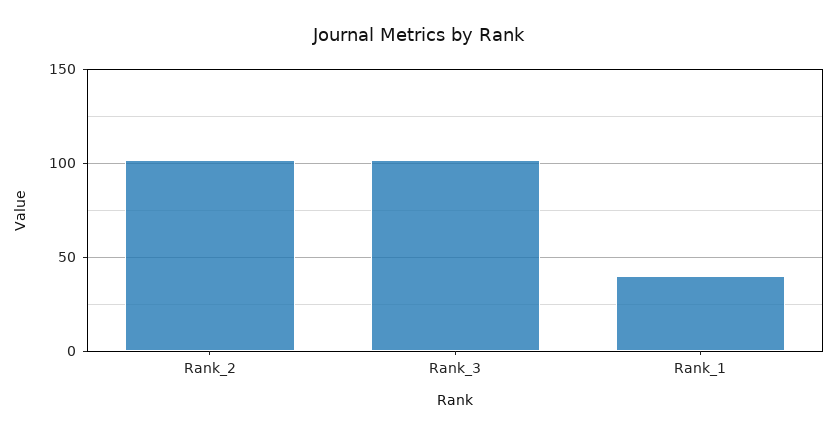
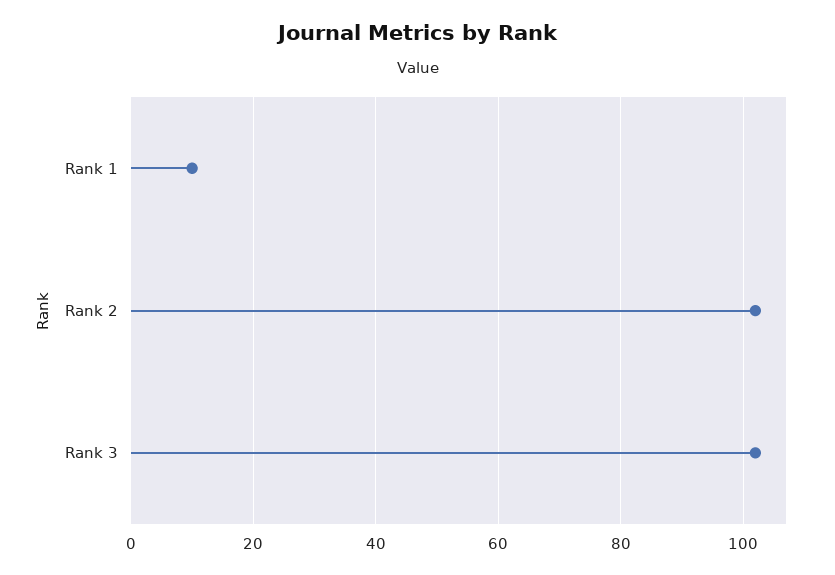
  {
    "Rank_2": 100,
    "Rank_3": 100,
-   "Rank_1": 40
+   "Rank_1": 10
  }

